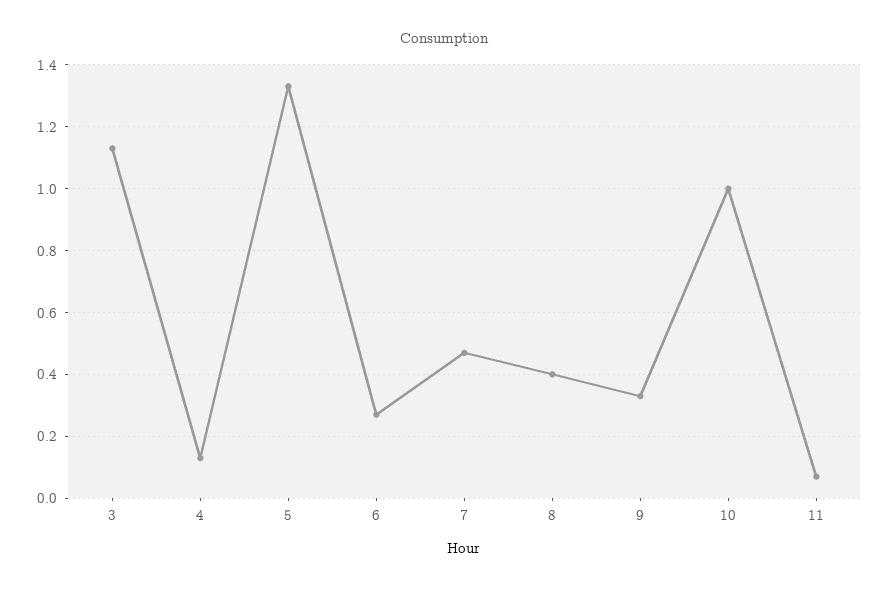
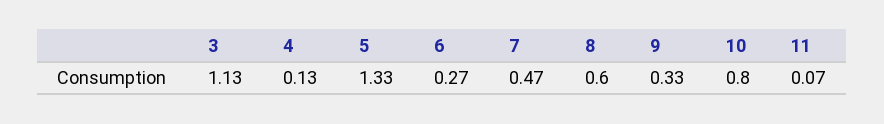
  {
    "3": 1.13,
    "4": 0.13,
    "5": 1.33,
    "6": 0.27,
    "7": 0.47,
-   "8": 0.4,
+   "8": 0.6,
    "9": 0.33,
-   "10": 1,
+   "10": 0.8,
    "11": 0.07
  }

